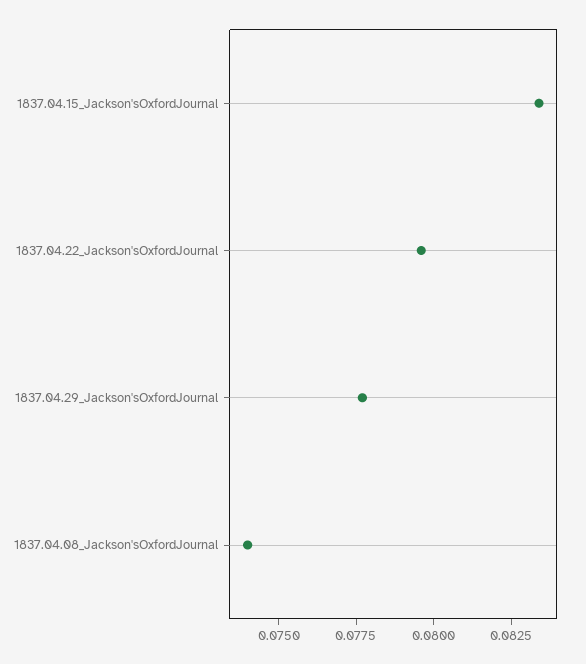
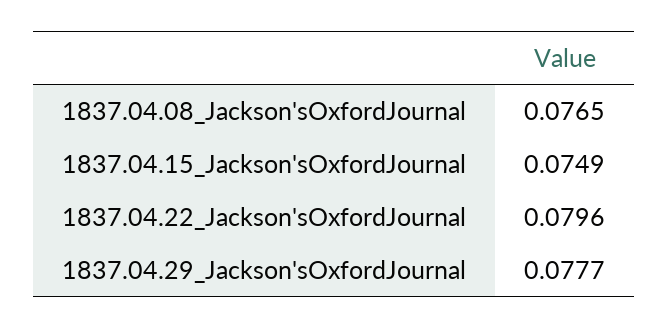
  {
-   "1837.04.15_Jackson'sOxfordJournal": 0.0835,
+   "1837.04.15_Jackson'sOxfordJournal": 0.0749,
    "1837.04.22_Jackson'sOxfordJournal": 0.0796,
    "1837.04.29_Jackson'sOxfordJournal": 0.0777,
-   "1837.04.08_Jackson'sOxfordJournal": 0.074
+   "1837.04.08_Jackson'sOxfordJournal": 0.0765
  }

